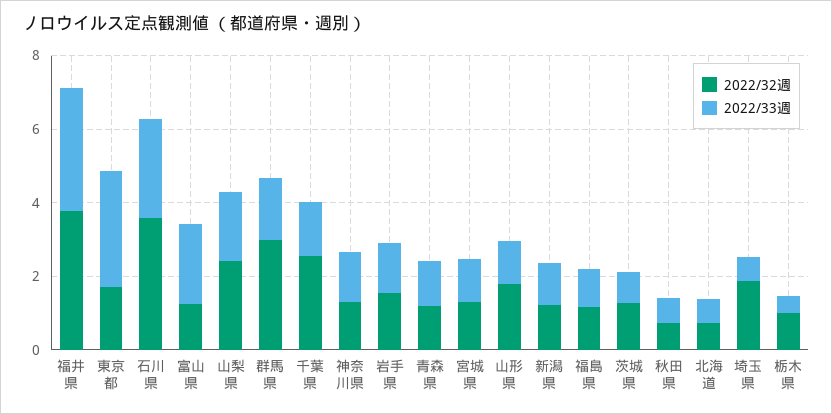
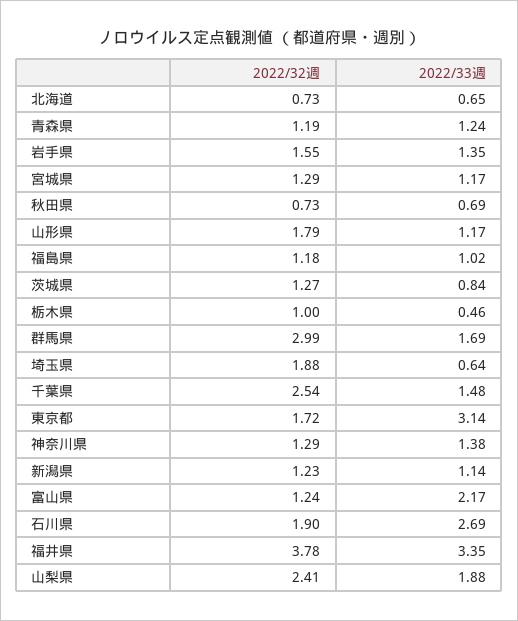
  {
    "2022/32週": {
      "福井県": 3.78,
      "東京都": 1.72,
-     "石川県": 3.5,
+     "石川県": 1.9,
      "富山県": 1.24,
      "山梨県": 2.41,
      "群馬県": 2.99,
      "千葉県": 2.54,
      "神奈川県": 1.29,
      "岩手県": 1.55,
      "青森県": 1.19,
      "宮城県": 1.29,
      "山形県": 1.79,
      "新潟県": 1.23,
      "福島県": 1.18,
      "茨城県": 1.27,
      "秋田県": 0.73,
      "北海道": 0.73,
      "埼玉県": 1.88,
      "栃木県": 1
    },
    "2022/33週": {
      "福井県": 3.35,
      "東京都": 3.14,
      "石川県": 2.69,
      "富山県": 2.17,
      "山梨県": 1.88,
      "群馬県": 1.69,
      "千葉県": 1.48,
      "神奈川県": 1.38,
      "岩手県": 1.35,
      "青森県": 1.24,
      "宮城県": 1.17,
      "山形県": 1.17,
      "新潟県": 1.14,
      "福島県": 1.02,
      "茨城県": 0.84,
      "秋田県": 0.69,
      "北海道": 0.65,
      "埼玉県": 0.64,
      "栃木県": 0.46
    }
  }

